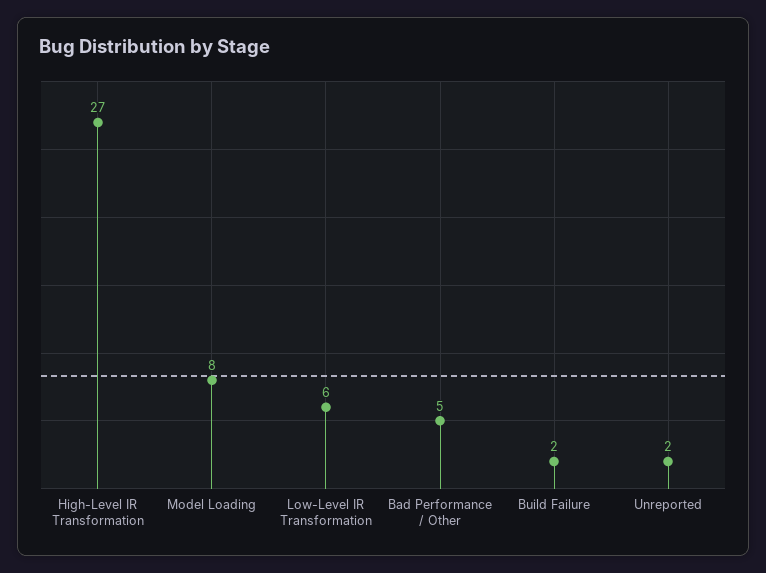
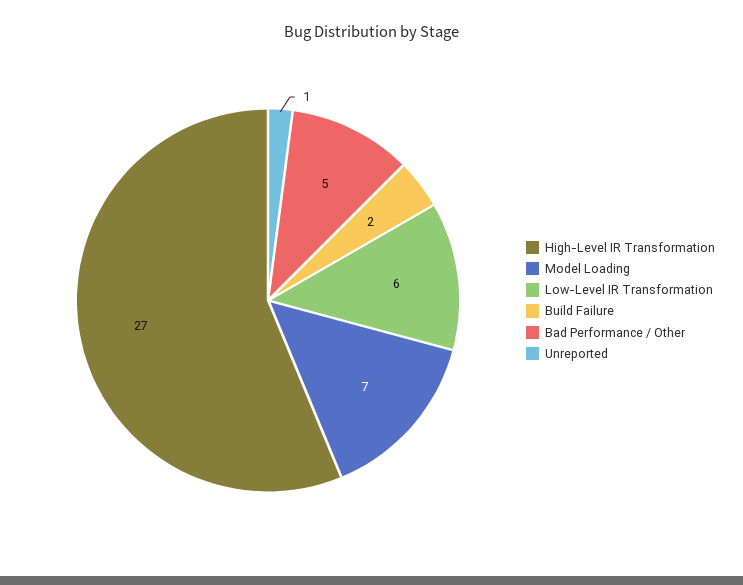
  {
    "High-Level IR Transformation": 27,
-   "Model Loading": 8,
+   "Model Loading": 7,
    "Low-Level IR Transformation": 6,
    "Bad Performance / Other": 5,
    "Build Failure": 2,
-   "Unreported": 2
+   "Unreported": 1
  }

